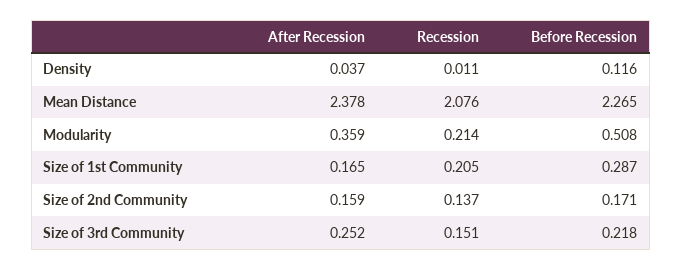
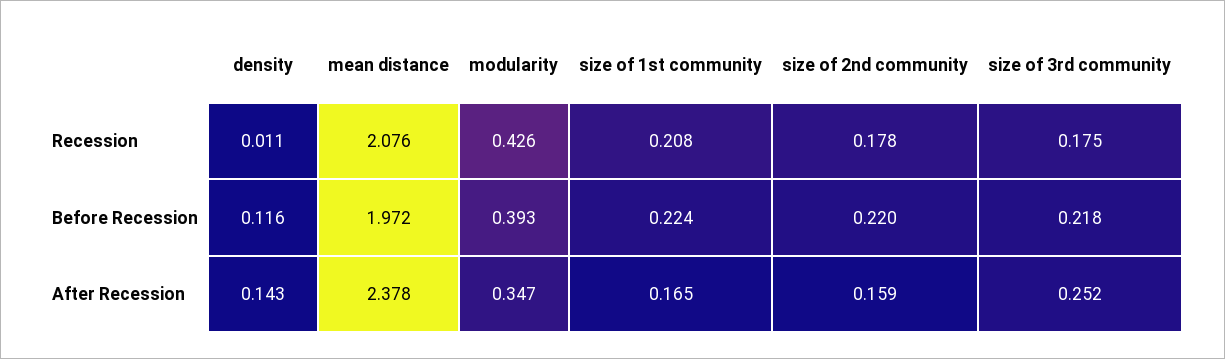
  {
    "After Recession": {
-     "Density": 0.037,
+     "Density": 0.143,
      "Mean Distance": 2.378,
-     "Modularity": 0.359,
+     "Modularity": 0.347,
      "Size of 1st Community": 0.165,
      "Size of 2nd Community": 0.159,
      "Size of 3rd Community": 0.252
    },
    "Recession": {
      "Density": 0.011,
      "Mean Distance": 2.076,
-     "Modularity": 0.214,
+     "Modularity": 0.426,
-     "Size of 1st Community": 0.205,
+     "Size of 1st Community": 0.208,
-     "Size of 2nd Community": 0.137,
+     "Size of 2nd Community": 0.178,
-     "Size of 3rd Community": 0.151
+     "Size of 3rd Community": 0.175
    },
    "Before Recession": {
      "Density": 0.116,
-     "Mean Distance": 2.265,
+     "Mean Distance": 1.972,
-     "Modularity": 0.508,
+     "Modularity": 0.393,
-     "Size of 1st Community": 0.287,
+     "Size of 1st Community": 0.224,
-     "Size of 2nd Community": 0.171,
+     "Size of 2nd Community": 0.22,
      "Size of 3rd Community": 0.218
    }
  }

